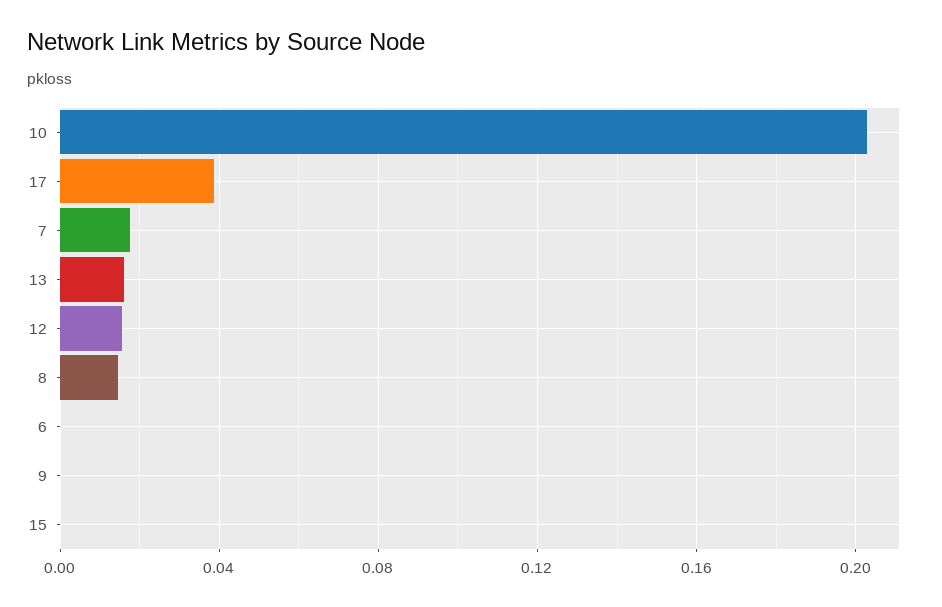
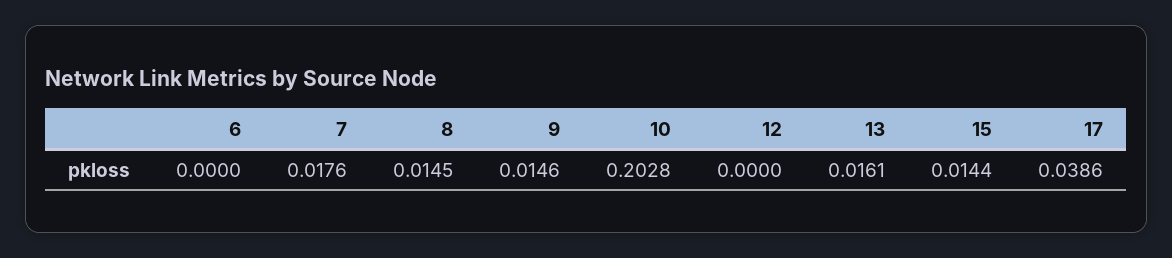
  {
    "10": 0.2028,
    "17": 0.0386,
    "7": 0.0176,
    "13": 0.0161,
-   "12": 0.015,
+   "12": 0,
    "8": 0.0145,
    "6": 0,
-   "9": 0,
+   "9": 0.0146,
-   "15": 0
+   "15": 0.0144
  }

